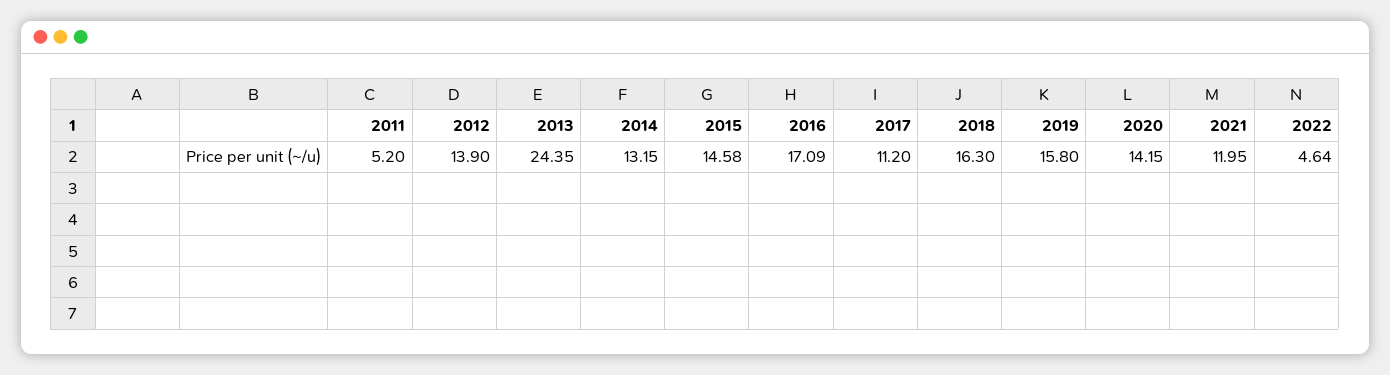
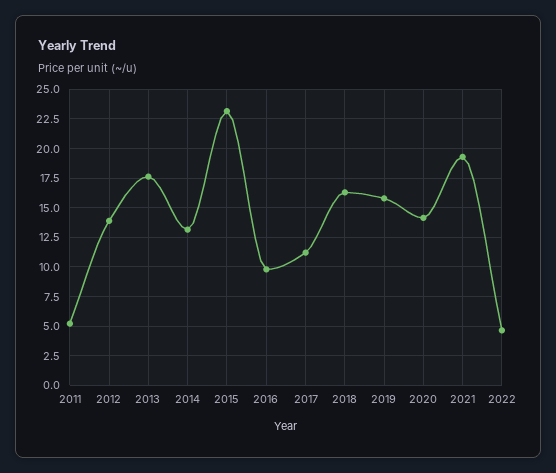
  {
    "2011": 5.2,
    "2012": 13.9,
-   "2013": 24.35,
+   "2013": 17.5,
    "2014": 13.15,
-   "2015": 14.58,
+   "2015": 22.5,
-   "2016": 17.09,
+   "2016": 10,
    "2017": 11.2,
    "2018": 16.3,
    "2019": 15.8,
    "2020": 14.15,
-   "2021": 11.95,
+   "2021": 20,
    "2022": 4.64
  }

